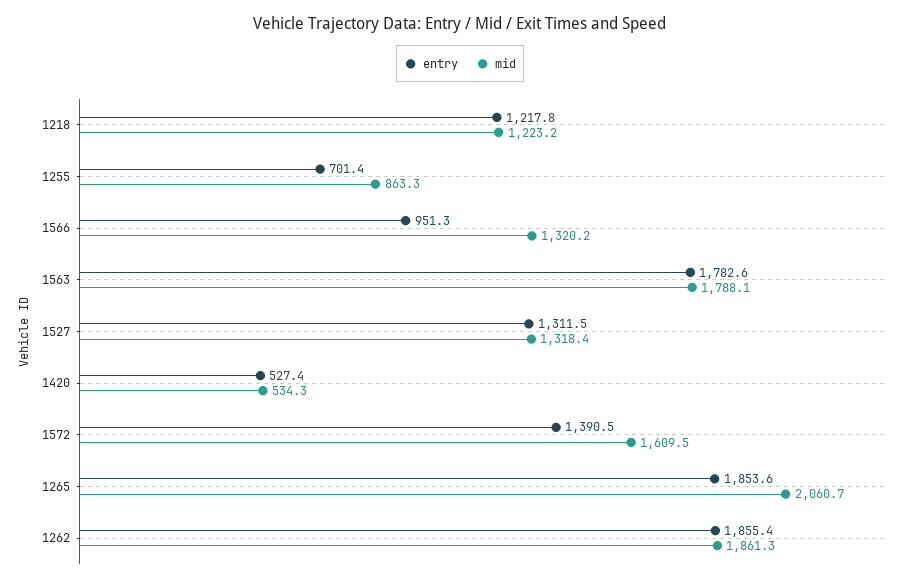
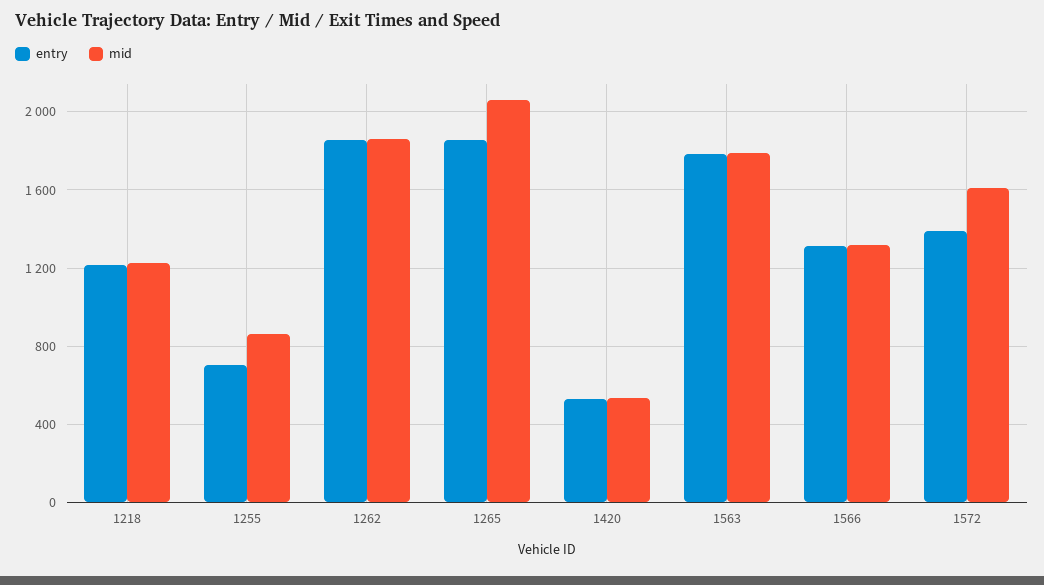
  {
    "entry": {
      "1218": 1217.8,
      "1255": 701.4,
-     "1566": 951.3,
+     "1566": 1300,
      "1563": 1782.6,
-     "1527": 1311.5,
      "1420": 527.4,
      "1572": 1390.5,
      "1265": 1853.6,
      "1262": 1855.4
    },
    "mid": {
      "1218": 1223.2,
      "1255": 863.3,
      "1566": 1320.2,
      "1563": 1788.1,
-     "1527": 1318.4,
      "1420": 534.3,
      "1572": 1609.5,
      "1265": 2060.7,
      "1262": 1861.3
    }
  }

